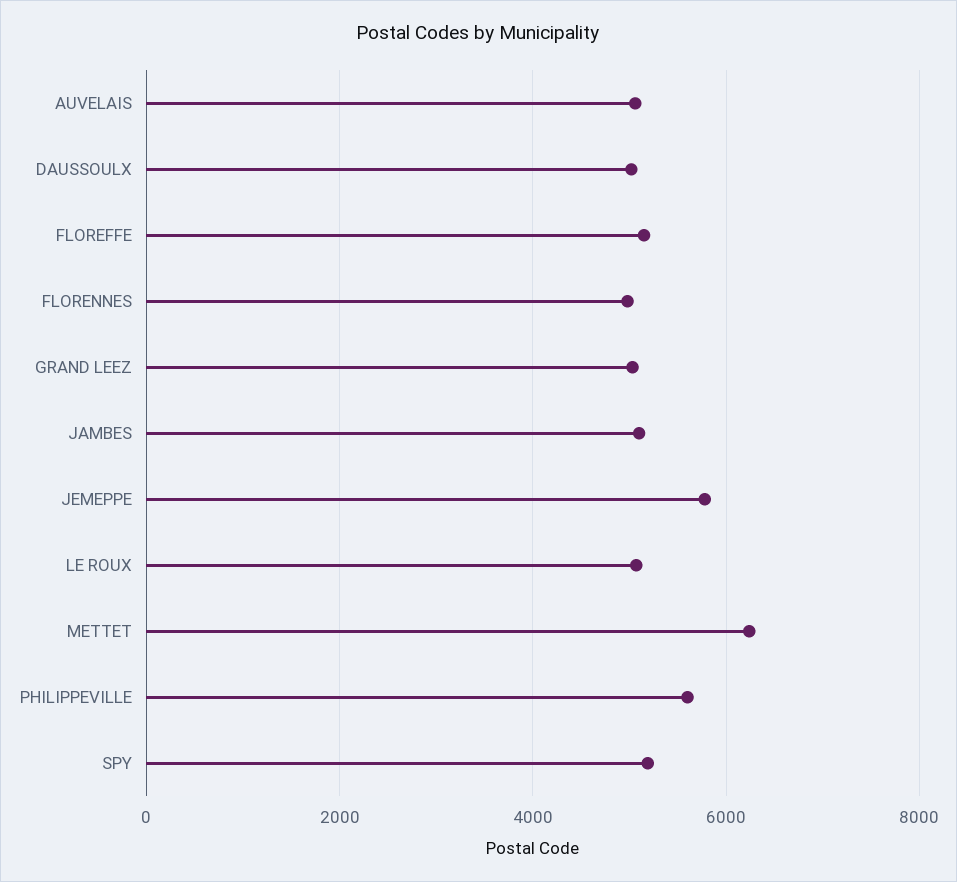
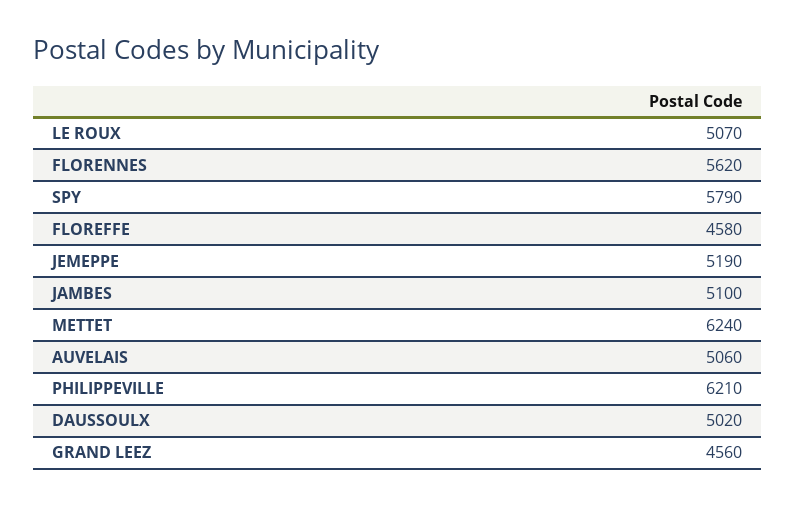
  {
    "AUVELAIS": 5060,
    "DAUSSOULX": 5020,
-   "FLOREFFE": 5200,
+   "FLOREFFE": 4580,
-   "FLORENNES": 5000,
+   "FLORENNES": 5620,
-   "GRAND LEEZ": 5000,
+   "GRAND LEEZ": 4560,
    "JAMBES": 5100,
-   "JEMEPPE": 5800,
+   "JEMEPPE": 5190,
    "LE ROUX": 5070,
    "METTET": 6240,
-   "PHILIPPEVILLE": 5600,
+   "PHILIPPEVILLE": 6210,
-   "SPY": 5200
+   "SPY": 5790
  }

